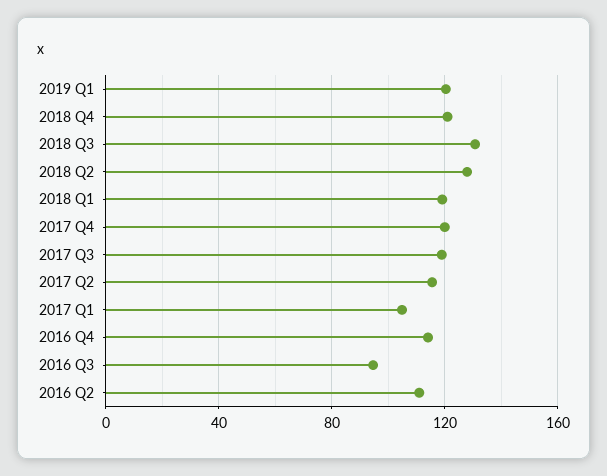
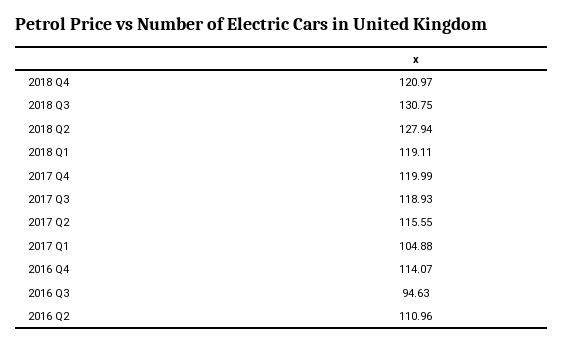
  {
-   "2019 Q1": 120,
    "2018 Q4": 120.97,
    "2018 Q3": 130.75,
    "2018 Q2": 127.94,
    "2018 Q1": 119.11,
    "2017 Q4": 119.99,
    "2017 Q3": 118.93,
    "2017 Q2": 115.55,
    "2017 Q1": 104.88,
    "2016 Q4": 114.07,
    "2016 Q3": 94.63,
    "2016 Q2": 110.96
  }

